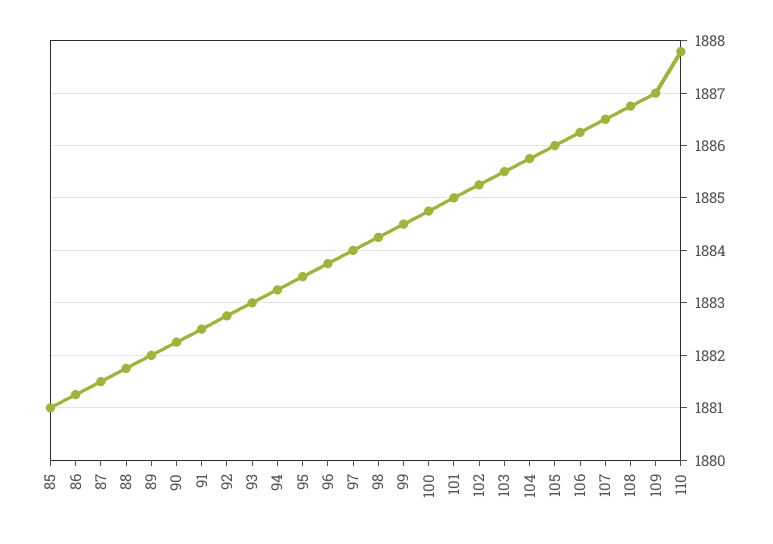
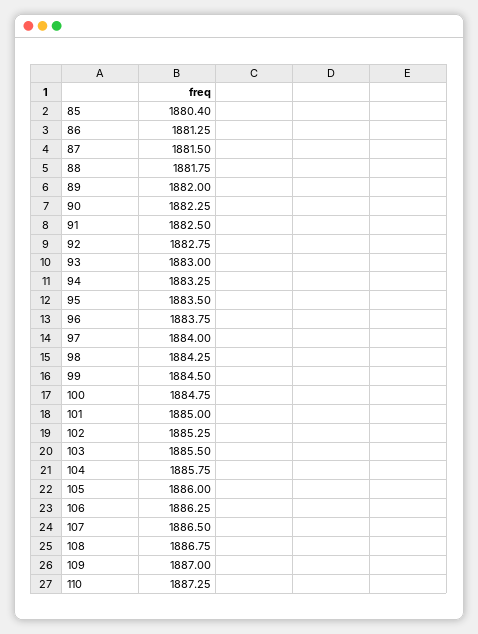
  {
-   "85": 1881,
+   "85": 1880.4,
    "86": 1881.25,
    "87": 1881.5,
    "88": 1881.75,
    "89": 1882,
    "90": 1882.25,
    "91": 1882.5,
    "92": 1882.75,
    "93": 1883,
    "94": 1883.25,
    "95": 1883.5,
    "96": 1883.75,
    "97": 1884,
    "98": 1884.25,
    "99": 1884.5,
    "100": 1884.75,
    "101": 1885,
    "102": 1885.25,
    "103": 1885.5,
    "104": 1885.75,
    "105": 1886,
    "106": 1886.25,
    "107": 1886.5,
    "108": 1886.75,
    "109": 1887,
-   "110": 1887.8
+   "110": 1887.25
  }

